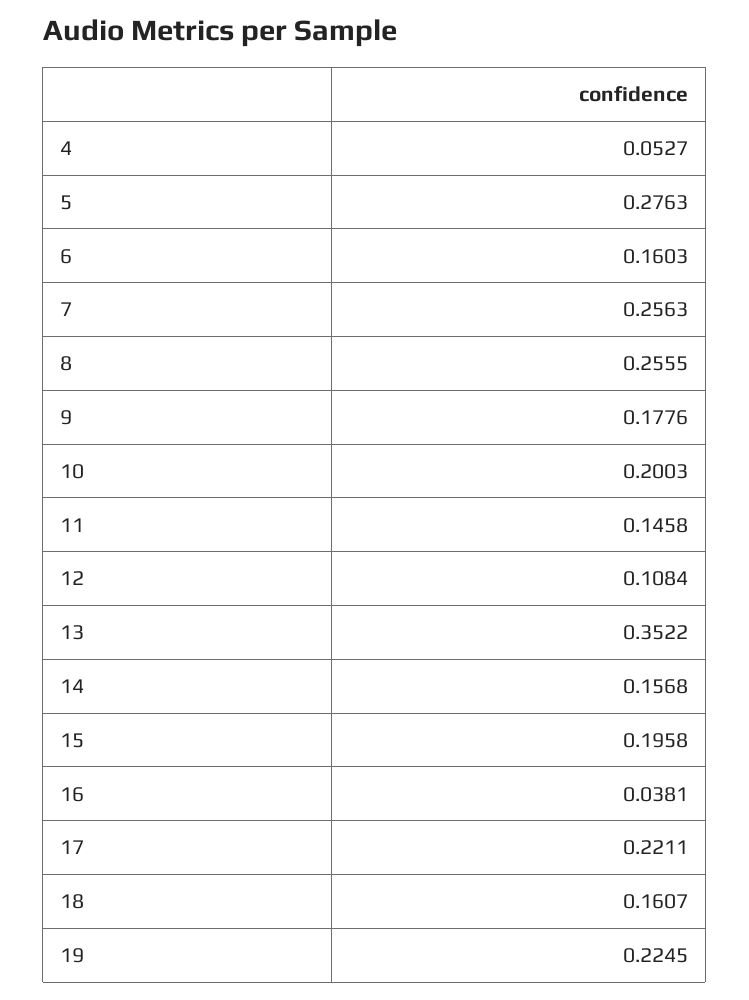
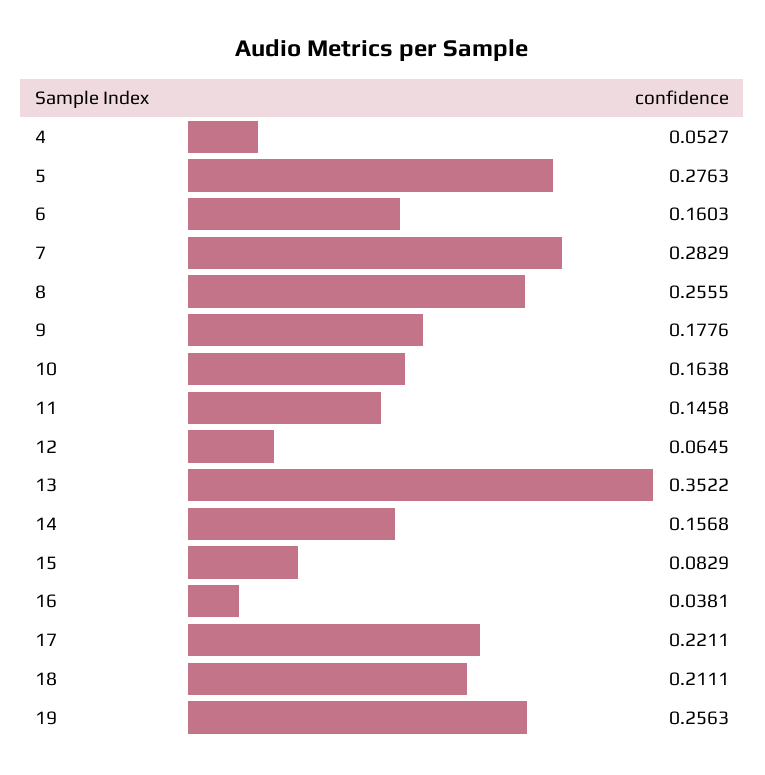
  {
    "4": 0.0527,
    "5": 0.2763,
    "6": 0.1603,
-   "7": 0.2563,
+   "7": 0.2829,
    "8": 0.2555,
    "9": 0.1776,
-   "10": 0.2003,
+   "10": 0.1638,
    "11": 0.1458,
-   "12": 0.1084,
+   "12": 0.0645,
    "13": 0.3522,
    "14": 0.1568,
-   "15": 0.1958,
+   "15": 0.0829,
    "16": 0.0381,
    "17": 0.2211,
-   "18": 0.1607,
+   "18": 0.2111,
-   "19": 0.2245
+   "19": 0.2563
  }

